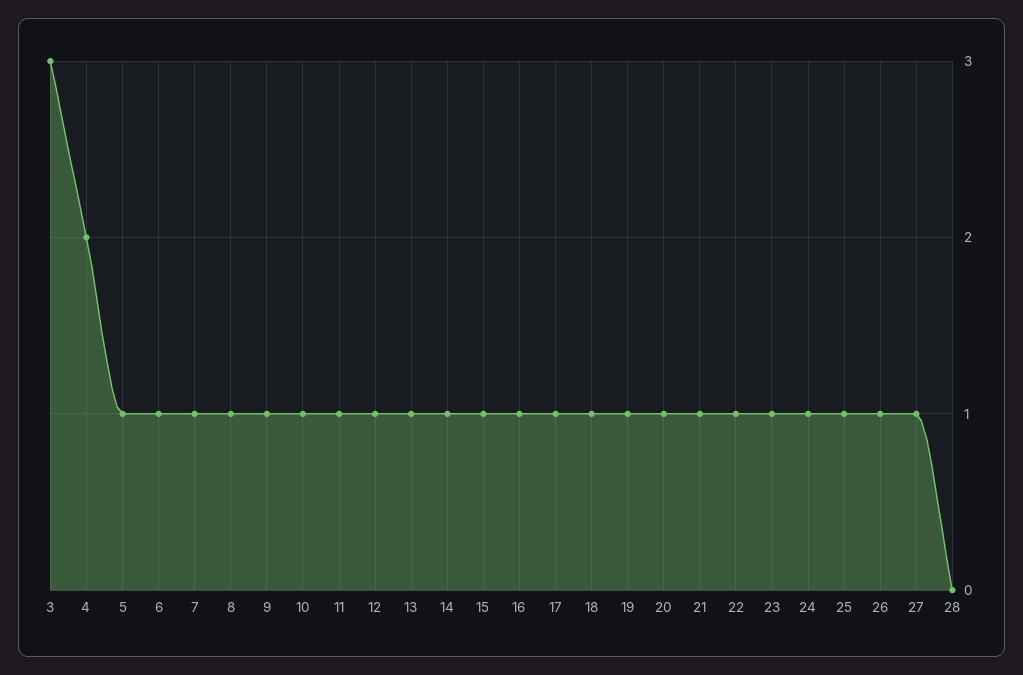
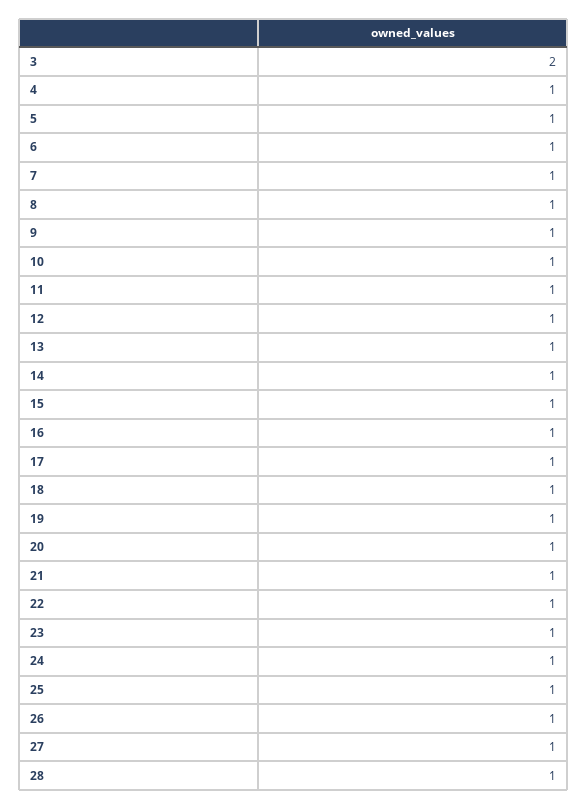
  {
-   "3": 3,
+   "3": 2,
-   "4": 2,
+   "4": 1,
    "5": 1,
    "6": 1,
    "7": 1,
    "8": 1,
    "9": 1,
    "10": 1,
    "11": 1,
    "12": 1,
    "13": 1,
    "14": 1,
    "15": 1,
    "16": 1,
    "17": 1,
    "18": 1,
    "19": 1,
    "20": 1,
    "21": 1,
    "22": 1,
    "23": 1,
    "24": 1,
    "25": 1,
    "26": 1,
    "27": 1,
-   "28": 0
+   "28": 1
  }

